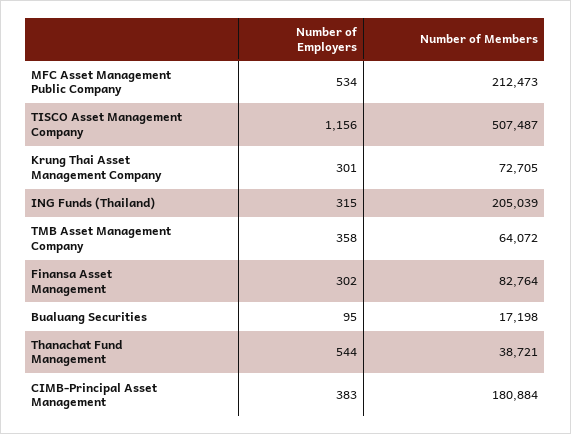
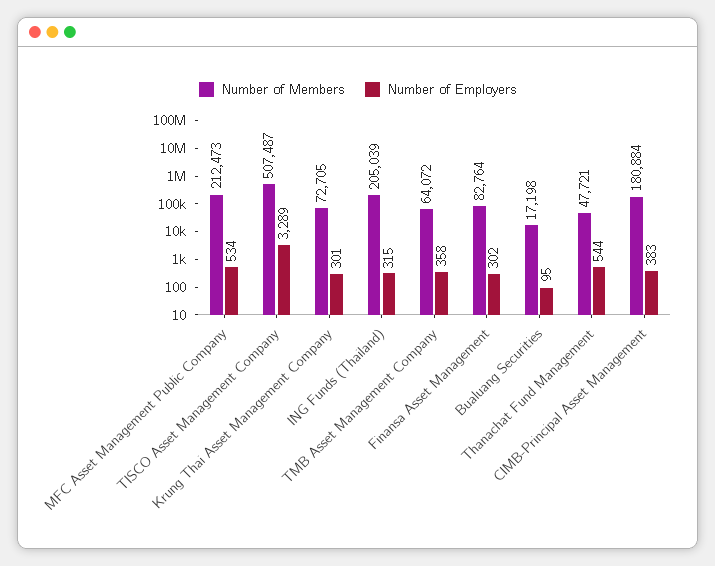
  {
    "Number of Employers": {
      "MFC Asset Management Public Company": 534,
-     "TISCO Asset Management Company": 1156,
+     "TISCO Asset Management Company": 3289,
      "Krung Thai Asset Management Company": 301,
      "ING Funds (Thailand)": 315,
      "TMB Asset Management Company": 358,
      "Finansa Asset Management": 302,
      "Bualuang Securities": 95,
      "Thanachat Fund Management": 544,
      "CIMB-Principal Asset Management": 383
    },
    "Number of Members": {
      "MFC Asset Management Public Company": 212473,
      "TISCO Asset Management Company": 507487,
      "Krung Thai Asset Management Company": 72705,
      "ING Funds (Thailand)": 205039,
      "TMB Asset Management Company": 64072,
      "Finansa Asset Management": 82764,
      "Bualuang Securities": 17198,
-     "Thanachat Fund Management": 38721,
+     "Thanachat Fund Management": 47721,
      "CIMB-Principal Asset Management": 180884
    }
  }

